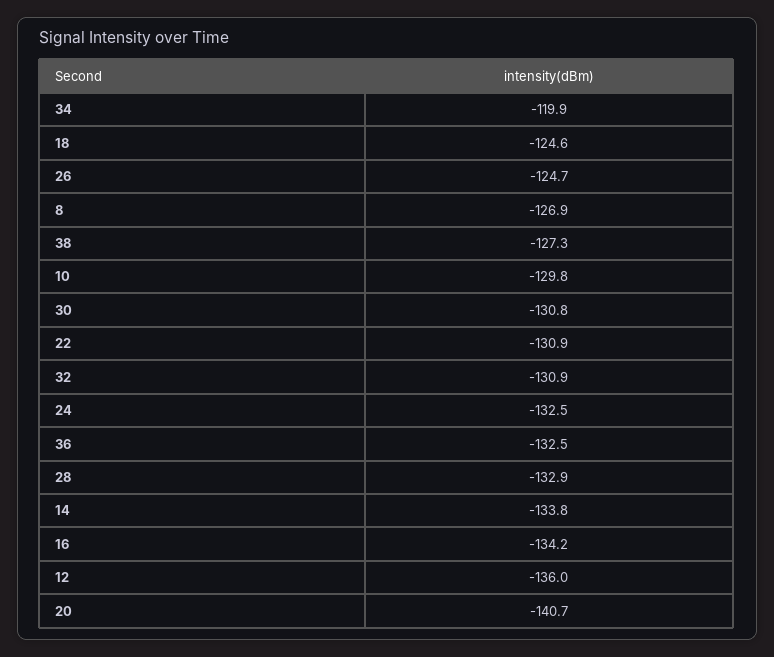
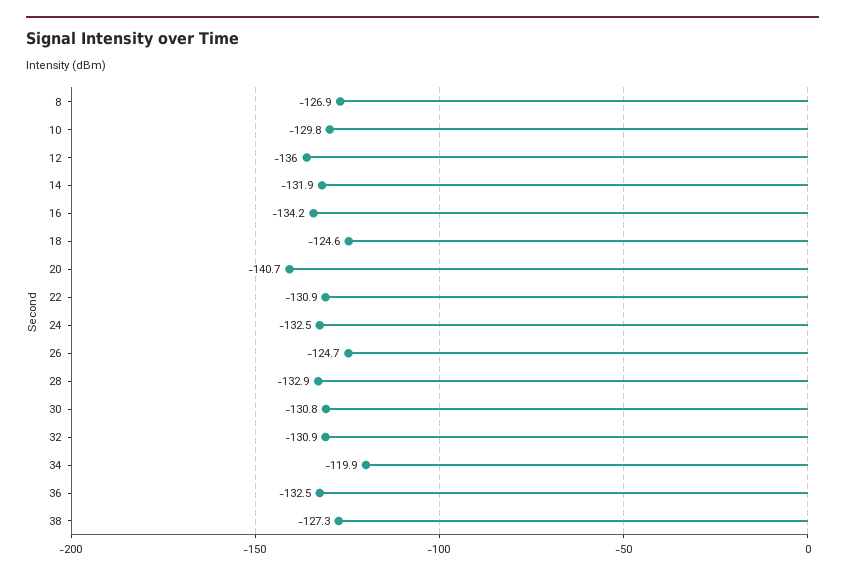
  {
    "34": -119.9,
    "18": -124.6,
    "26": -124.7,
    "8": -126.9,
    "38": -127.3,
    "10": -129.8,
    "30": -130.8,
    "22": -130.9,
    "32": -130.9,
    "24": -132.5,
    "36": -132.5,
    "28": -132.9,
-   "14": -133.8,
+   "14": -131.9,
    "16": -134.2,
    "12": -136,
    "20": -140.7
  }

